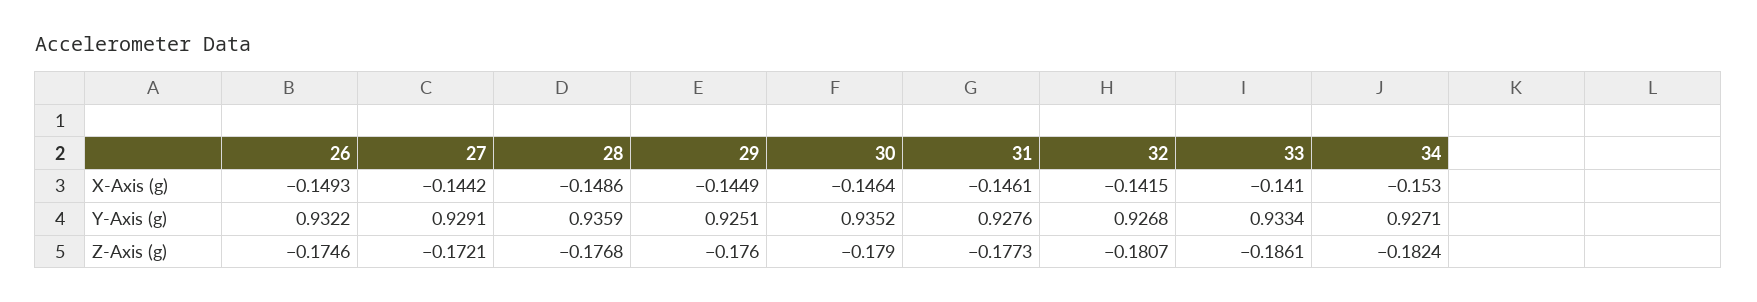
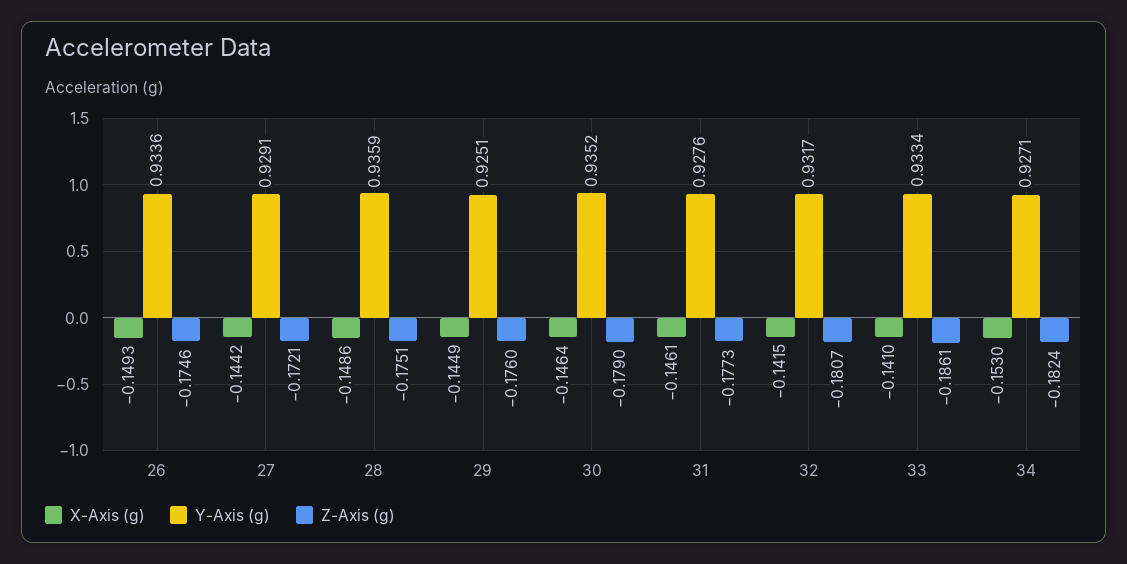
  {
    "X-Axis (g)": {
      "26": -0.1493,
      "27": -0.1442,
      "28": -0.1486,
      "29": -0.1449,
      "30": -0.1464,
      "31": -0.1461,
      "32": -0.1415,
      "33": -0.141,
      "34": -0.153
    },
    "Y-Axis (g)": {
-     "26": 0.9322,
+     "26": 0.9336,
      "27": 0.9291,
      "28": 0.9359,
      "29": 0.9251,
      "30": 0.9352,
      "31": 0.9276,
-     "32": 0.9268,
+     "32": 0.9317,
      "33": 0.9334,
      "34": 0.9271
    },
    "Z-Axis (g)": {
      "26": -0.1746,
      "27": -0.1721,
-     "28": -0.1768,
+     "28": -0.1751,
      "29": -0.176,
      "30": -0.179,
      "31": -0.1773,
      "32": -0.1807,
      "33": -0.1861,
      "34": -0.1824
    }
  }

